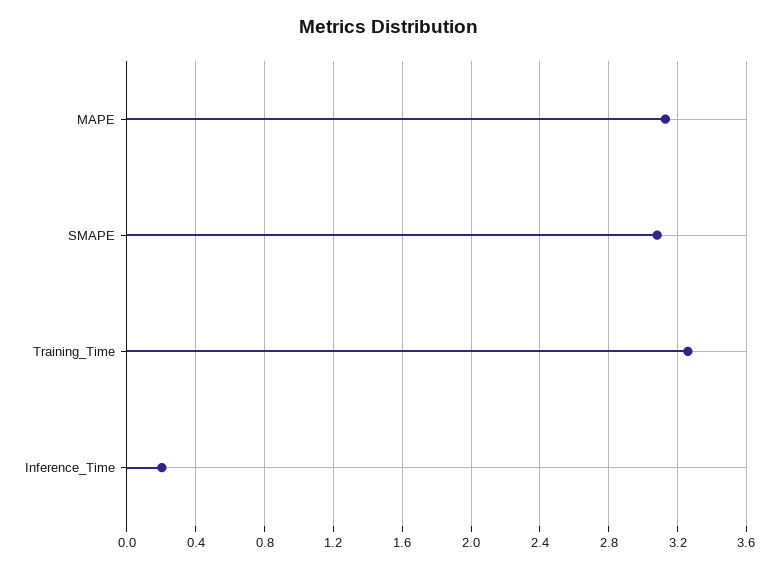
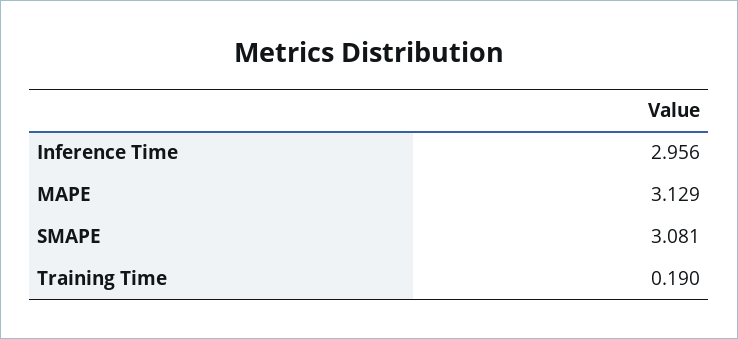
  {
    "MAPE": 3.129,
    "SMAPE": 3.081,
-   "Training_Time": 3.25,
+   "Training_Time": 0.19,
-   "Inference_Time": 0.2
+   "Inference_Time": 2.956
  }

